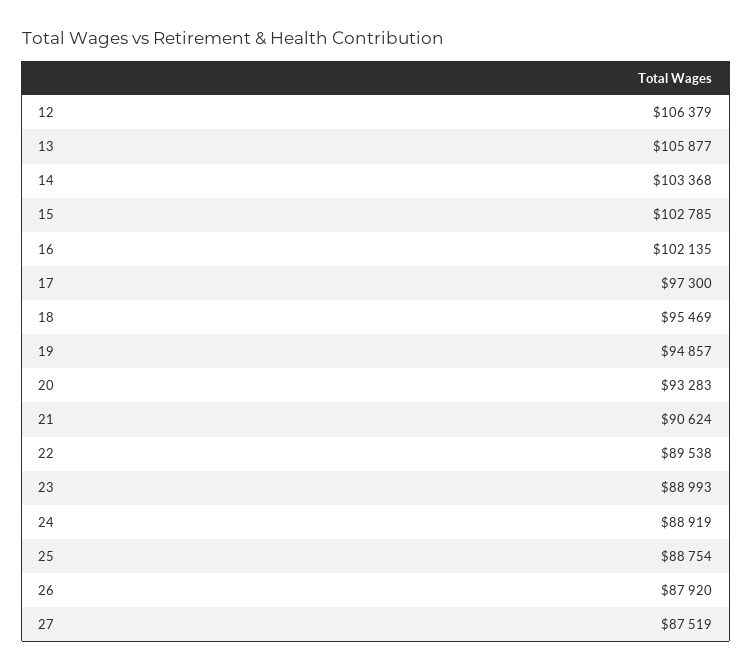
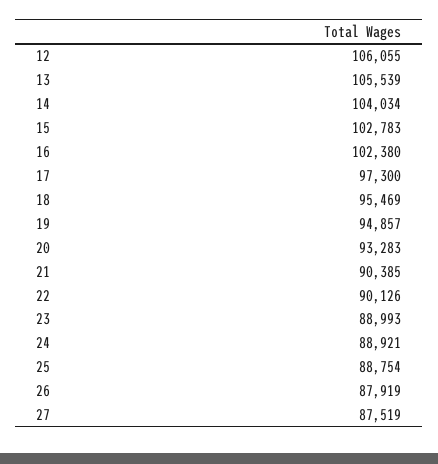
  {
-   "12": 106379,
+   "12": 106055,
-   "13": 105877,
+   "13": 105539,
-   "14": 103368,
+   "14": 104034,
-   "15": 102785,
+   "15": 102783,
-   "16": 102135,
+   "16": 102380,
    "17": 97300,
    "18": 95469,
    "19": 94857,
    "20": 93283,
-   "21": 90624,
+   "21": 90385,
-   "22": 89538,
+   "22": 90126,
    "23": 88993,
-   "24": 88919,
+   "24": 88921,
    "25": 88754,
-   "26": 87920,
+   "26": 87919,
    "27": 87519
  }

